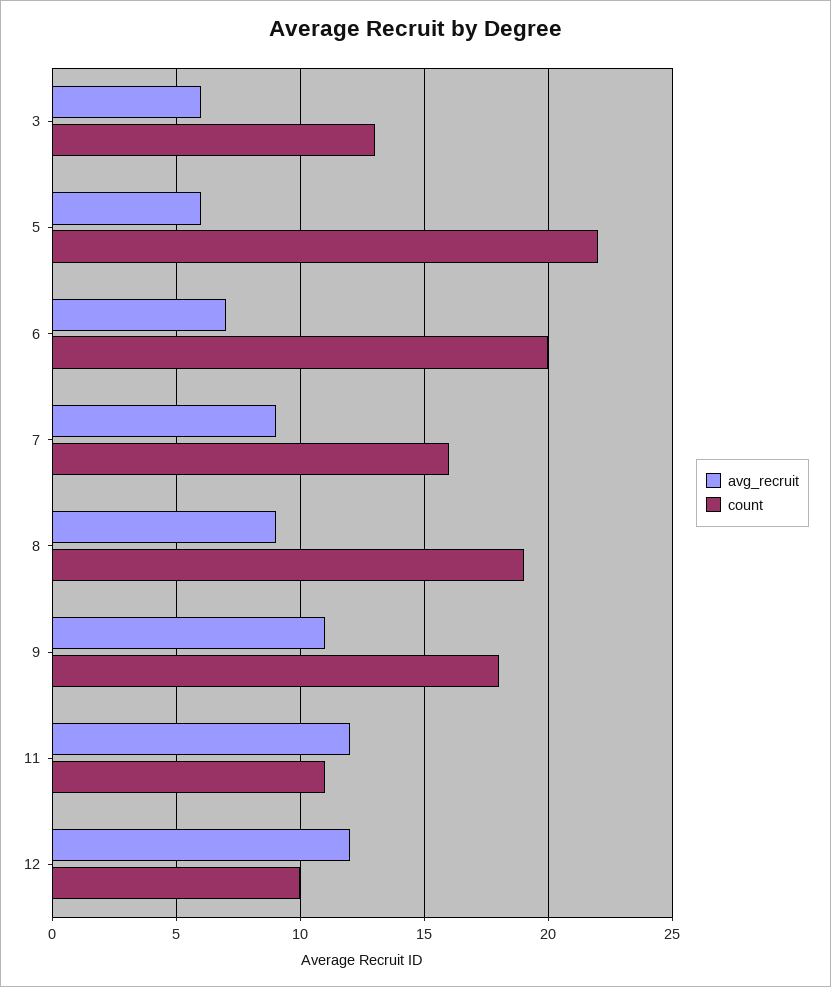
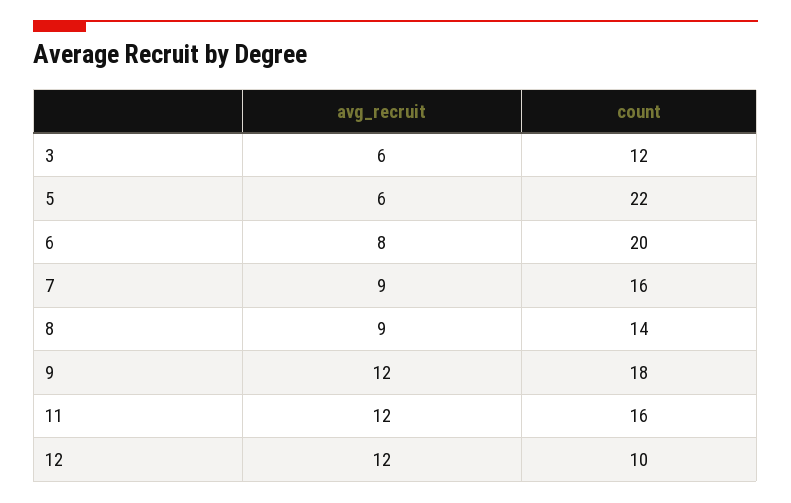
  {
    "avg_recruit": {
      "3": 6,
      "5": 6,
-     "6": 7,
+     "6": 8,
      "7": 9,
      "8": 9,
-     "9": 11,
+     "9": 12,
      "11": 12,
      "12": 12
    },
    "count": {
-     "3": 13,
+     "3": 12,
      "5": 22,
      "6": 20,
      "7": 16,
-     "8": 19,
+     "8": 14,
      "9": 18,
-     "11": 11,
+     "11": 16,
      "12": 10
    }
  }

